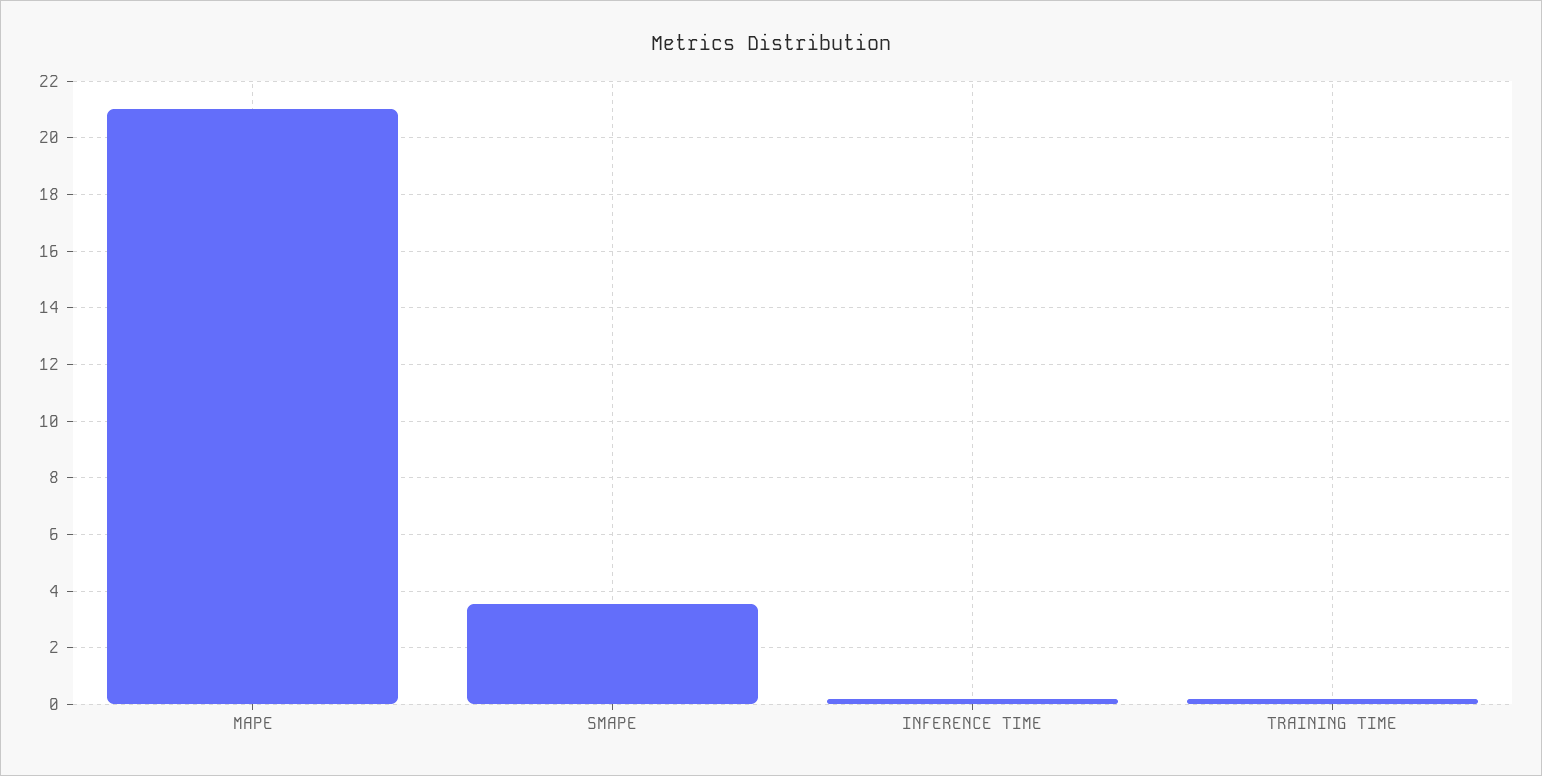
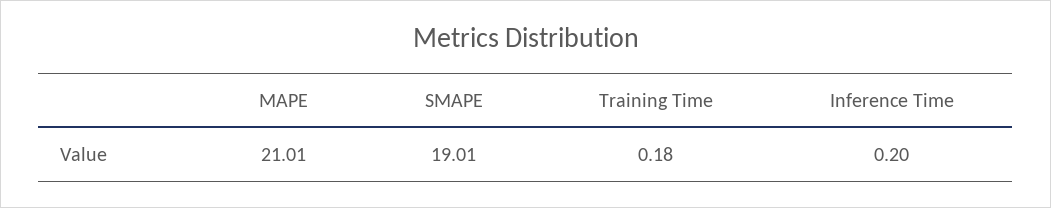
  {
    "MAPE": 21.01,
-   "SMAPE": 3.5,
+   "SMAPE": 19.01,
    "INFERENCE TIME": 0.2,
    "TRAINING TIME": 0.18
  }

